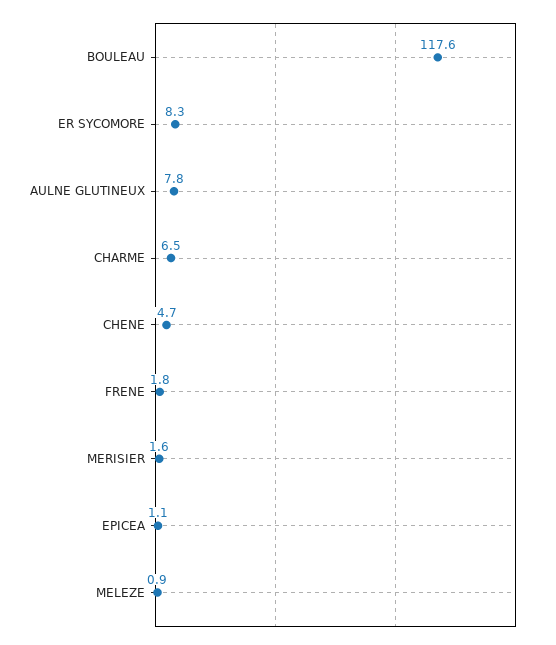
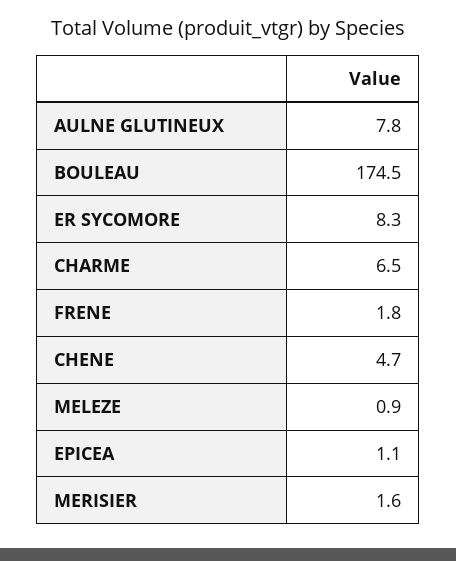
  {
-   "BOULEAU": 117.6,
+   "BOULEAU": 174.5,
    "ER SYCOMORE": 8.3,
    "AULNE GLUTINEUX": 7.8,
    "CHARME": 6.5,
    "CHENE": 4.7,
    "FRENE": 1.8,
    "MERISIER": 1.6,
    "EPICEA": 1.1,
    "MELEZE": 0.9
  }

